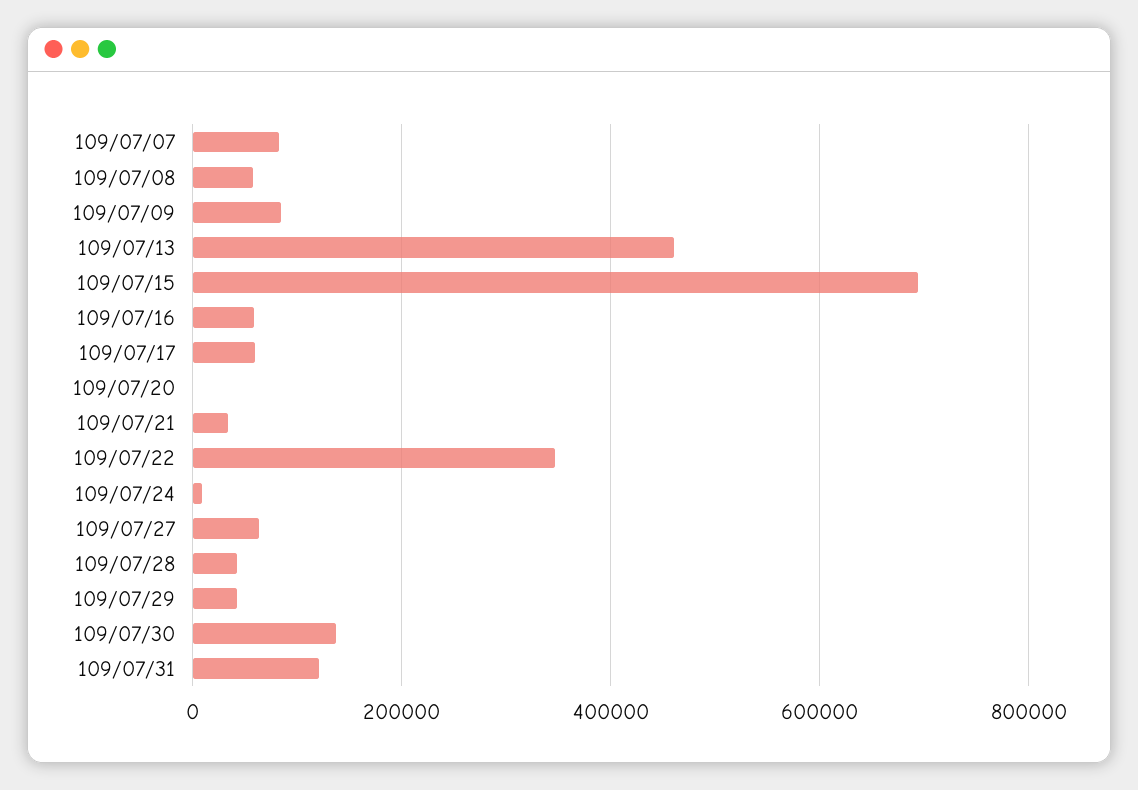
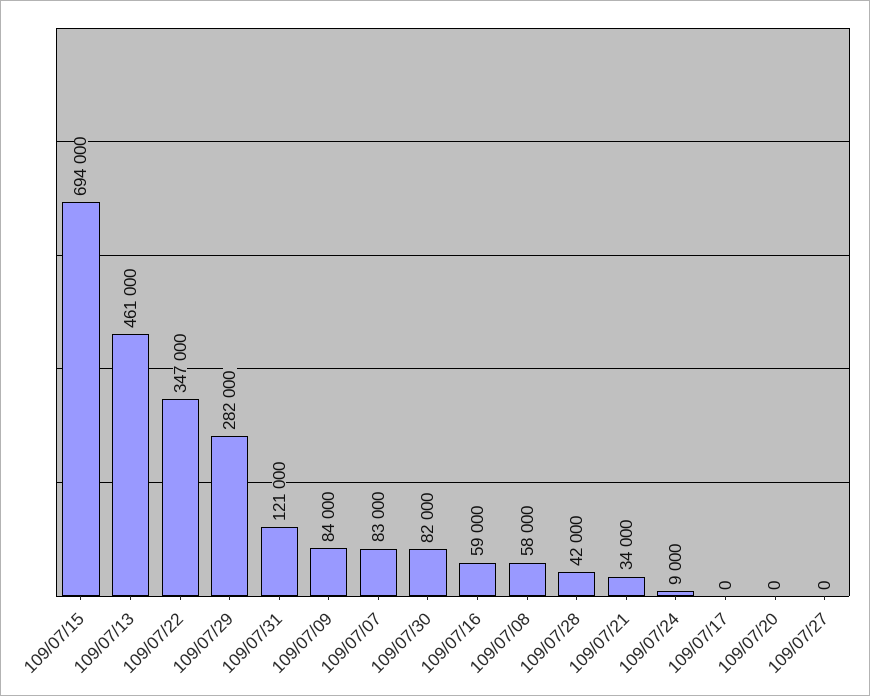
  {
    "109/07/07": 83000,
    "109/07/08": 58000,
    "109/07/09": 84000,
    "109/07/13": 461000,
    "109/07/15": 694000,
    "109/07/16": 59000,
-   "109/07/17": 60000,
+   "109/07/17": 0,
    "109/07/20": 0,
    "109/07/21": 34000,
    "109/07/22": 347000,
    "109/07/24": 9000,
-   "109/07/27": 60000,
+   "109/07/27": 0,
    "109/07/28": 42000,
-   "109/07/29": 40000,
+   "109/07/29": 282000,
-   "109/07/30": 140000,
+   "109/07/30": 82000,
    "109/07/31": 121000
  }

